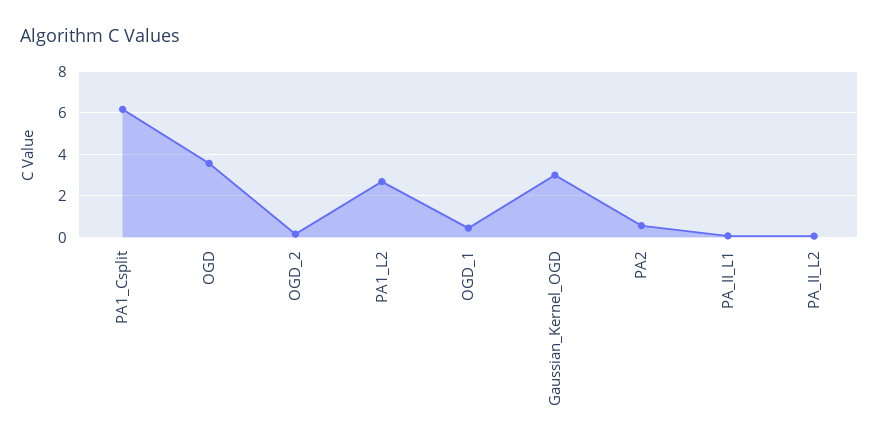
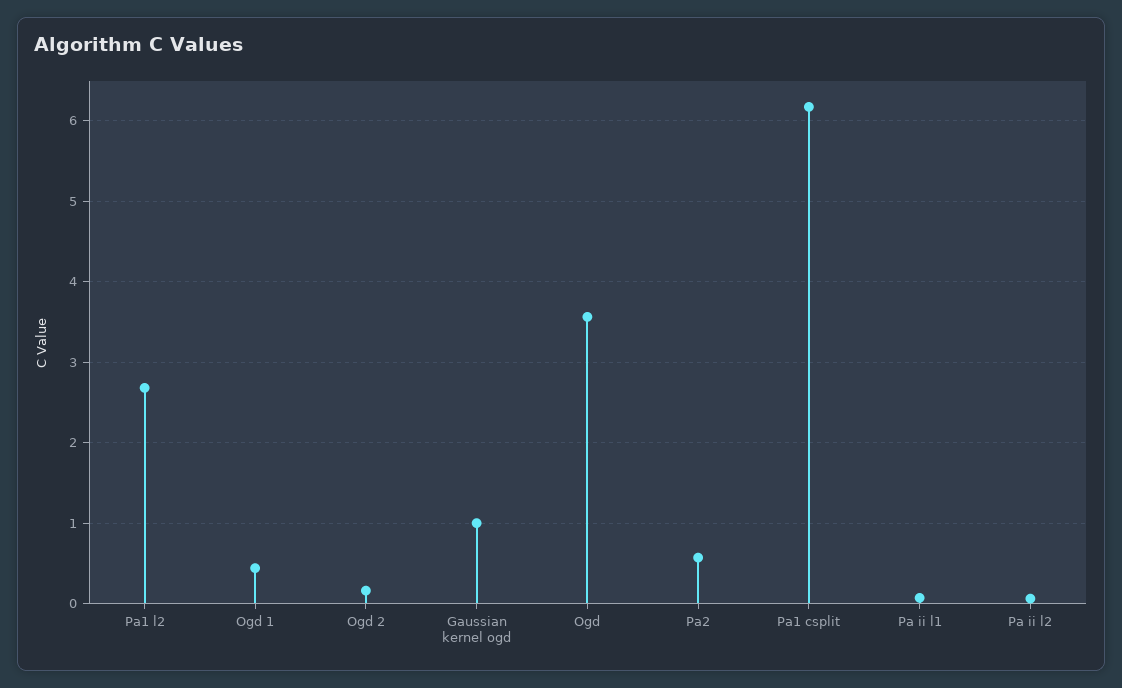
  {
    "PA1_Csplit": 6.2,
    "OGD": 3.6,
    "OGD_2": 0.2,
    "PA1_L2": 2.7,
    "OGD_1": 0.4,
-   "Gaussian_Kernel_OGD": 3,
+   "Gaussian_Kernel_OGD": 1,
    "PA2": 0.6,
    "PA_II_L1": 0.1,
    "PA_II_L2": 0.1
  }

